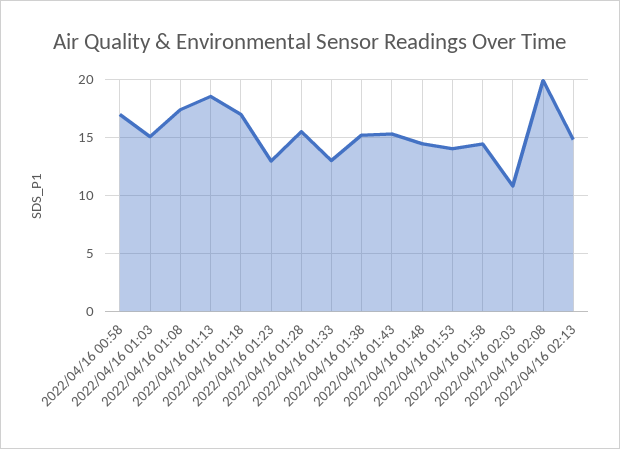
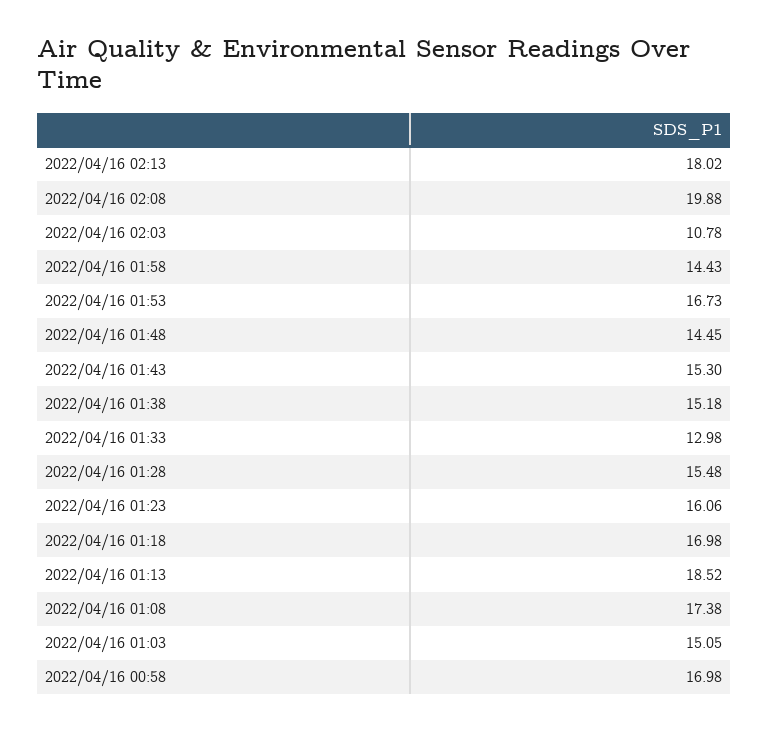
  {
    "2022/04/16 00:58": 16.98,
    "2022/04/16 01:03": 15.05,
    "2022/04/16 01:08": 17.38,
    "2022/04/16 01:13": 18.52,
    "2022/04/16 01:18": 16.98,
-   "2022/04/16 01:23": 13,
+   "2022/04/16 01:23": 16.06,
    "2022/04/16 01:28": 15.48,
    "2022/04/16 01:33": 12.98,
    "2022/04/16 01:38": 15.18,
    "2022/04/16 01:43": 15.3,
    "2022/04/16 01:48": 14.45,
-   "2022/04/16 01:53": 14,
+   "2022/04/16 01:53": 16.73,
    "2022/04/16 01:58": 14.43,
    "2022/04/16 02:03": 10.78,
    "2022/04/16 02:08": 19.88,
-   "2022/04/16 02:13": 15
+   "2022/04/16 02:13": 18.02
  }

